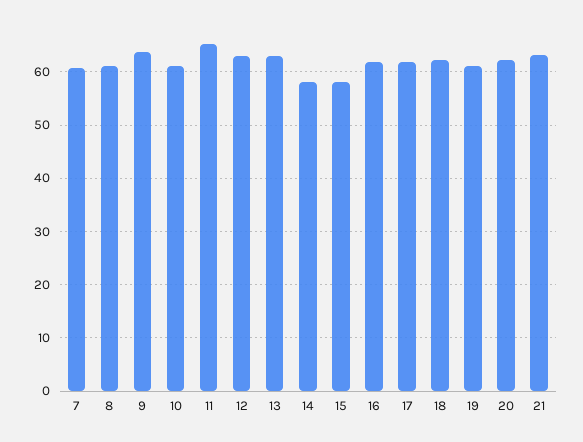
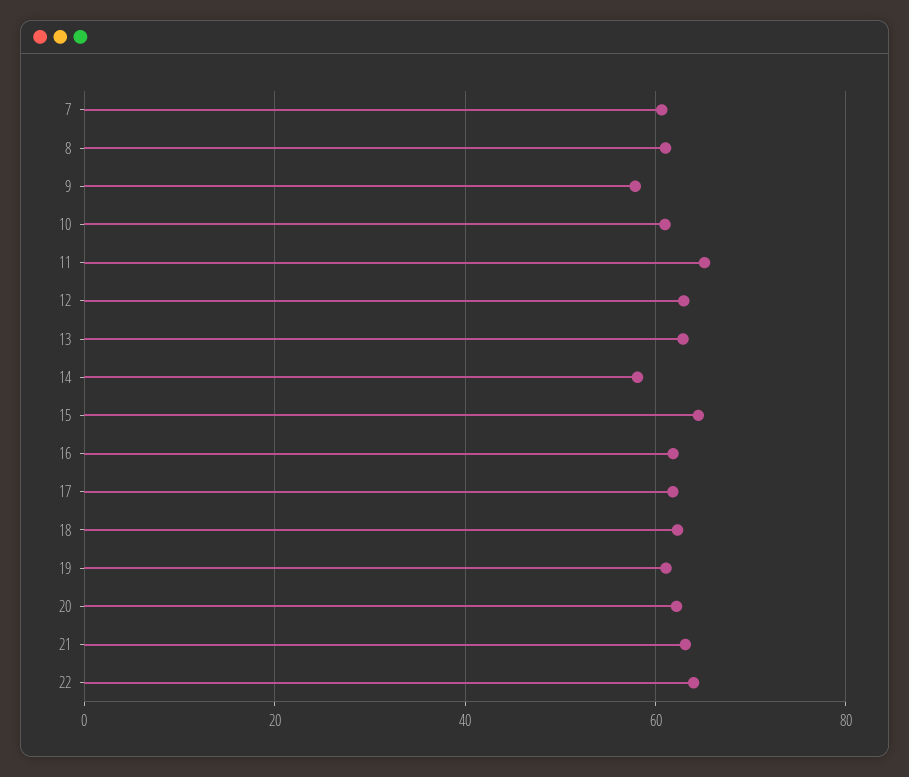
  {
    "7": 60,
    "8": 62,
-   "9": 64,
+   "9": 58,
    "10": 62,
    "11": 66,
    "12": 62,
    "13": 62,
    "14": 58,
-   "15": 58,
+   "15": 64,
    "16": 62,
    "17": 62,
    "18": 62,
    "19": 62,
    "20": 62,
-   "21": 64
+   "21": 64,
+   "22": 64
  }

